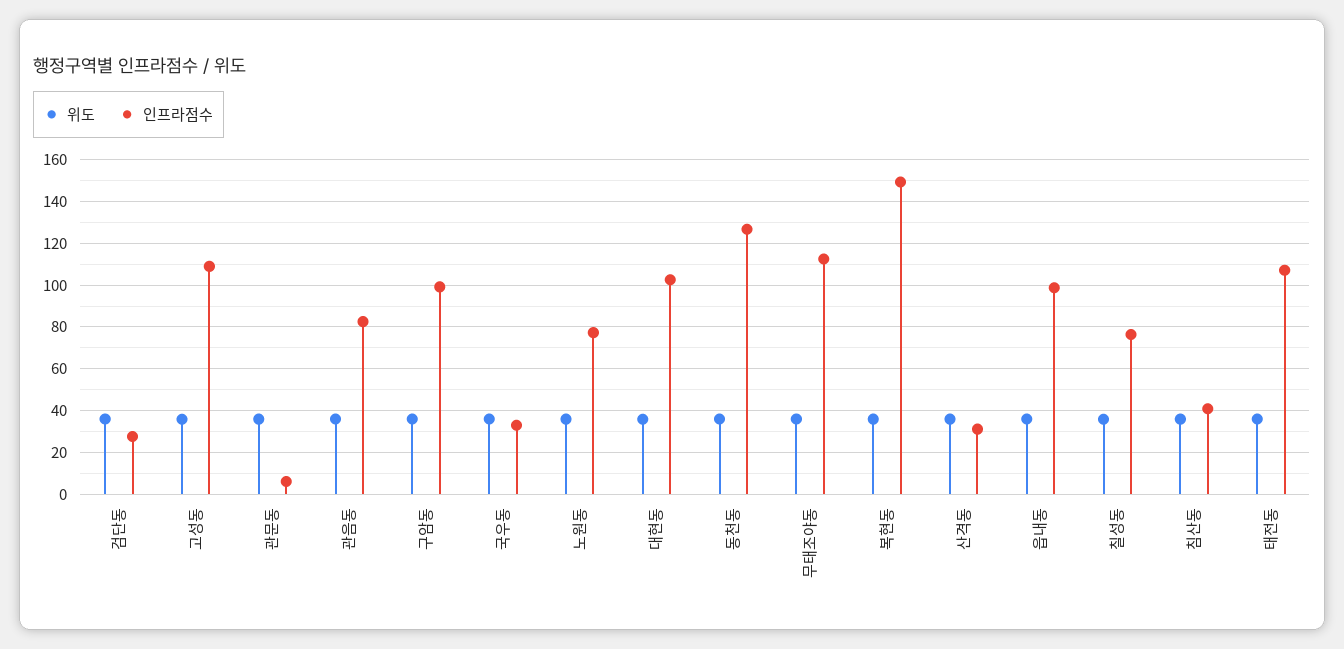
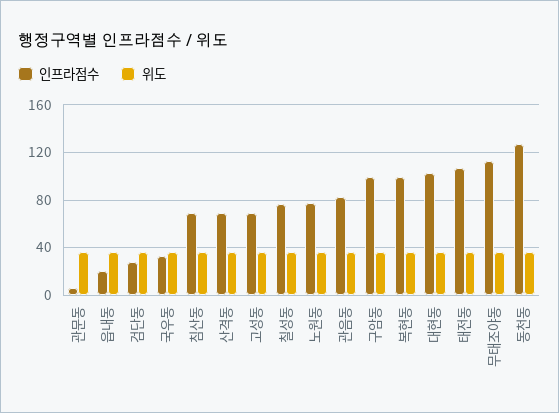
  {
    "위도": {
      "검단동": 35,
      "고성동": 35,
      "관문동": 35,
      "관음동": 35,
      "구암동": 35,
      "국우동": 35,
      "노원동": 35,
      "대현동": 35,
      "동천동": 35,
      "무태조야동": 35,
      "복현동": 35,
      "산격동": 35,
      "읍내동": 35,
      "칠성동": 35,
      "침산동": 35,
      "태전동": 35
    },
    "인프라점수": {
      "검단동": 30,
-     "고성동": 110,
+     "고성동": 70,
      "관문동": 5,
      "관음동": 85,
      "구암동": 100,
      "국우동": 35,
      "노원동": 75,
      "대현동": 105,
      "동천동": 125,
      "무태조야동": 110,
-     "복현동": 150,
+     "복현동": 100,
-     "산격동": 30,
+     "산격동": 70,
-     "읍내동": 100,
+     "읍내동": 20,
      "칠성동": 75,
-     "침산동": 40,
+     "침산동": 70,
      "태전동": 105
    }
  }

